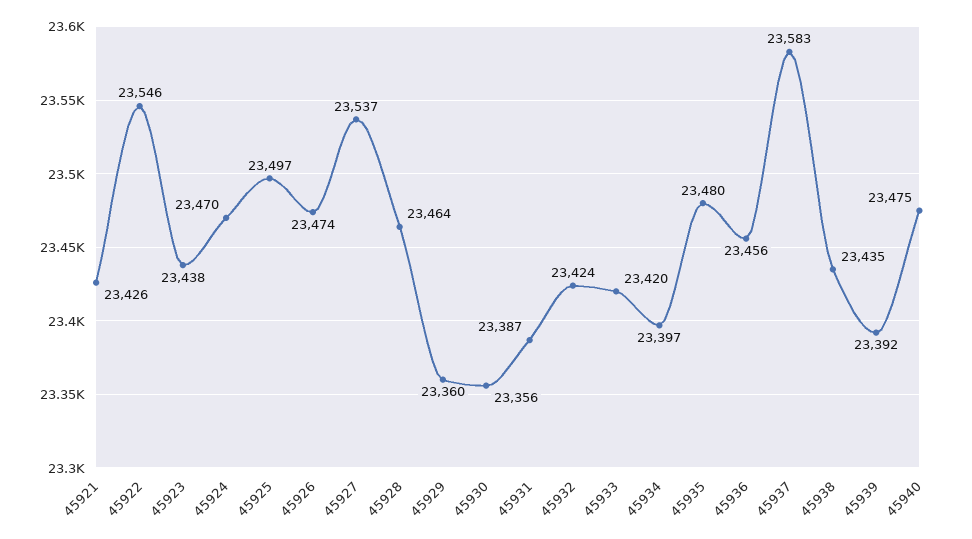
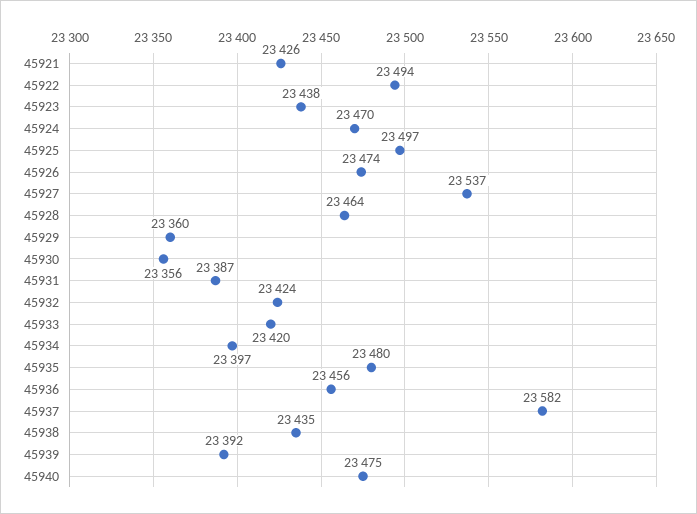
  {
    "45921": 23426,
-   "45922": 23546,
+   "45922": 23494,
    "45923": 23438,
    "45924": 23470,
    "45925": 23497,
    "45926": 23474,
    "45927": 23537,
    "45928": 23464,
    "45929": 23360,
    "45930": 23356,
    "45931": 23387,
    "45932": 23424,
    "45933": 23420,
    "45934": 23397,
    "45935": 23480,
    "45936": 23456,
-   "45937": 23583,
+   "45937": 23582,
    "45938": 23435,
    "45939": 23392,
    "45940": 23475
  }

